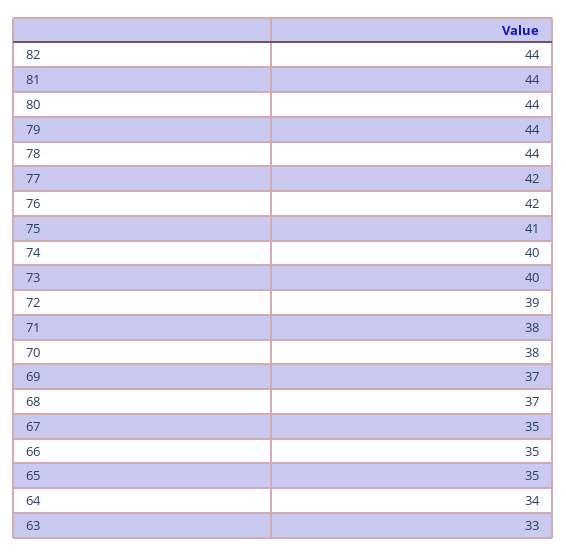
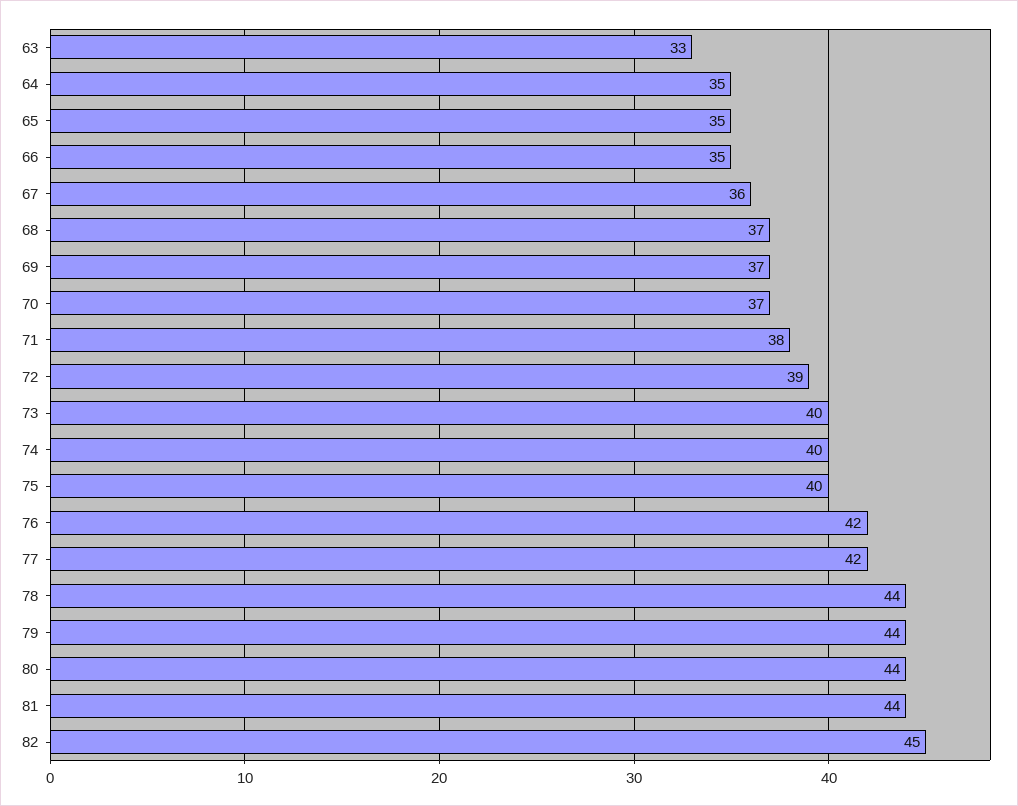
  {
-   "82": 44,
+   "82": 45,
    "81": 44,
    "80": 44,
    "79": 44,
    "78": 44,
    "77": 42,
    "76": 42,
-   "75": 41,
+   "75": 40,
    "74": 40,
    "73": 40,
    "72": 39,
    "71": 38,
-   "70": 38,
+   "70": 37,
    "69": 37,
    "68": 37,
-   "67": 35,
+   "67": 36,
    "66": 35,
    "65": 35,
-   "64": 34,
+   "64": 35,
    "63": 33
  }

